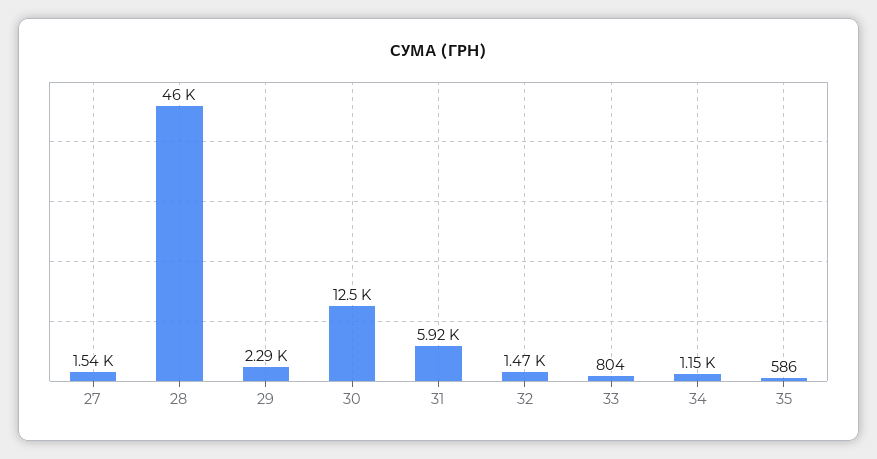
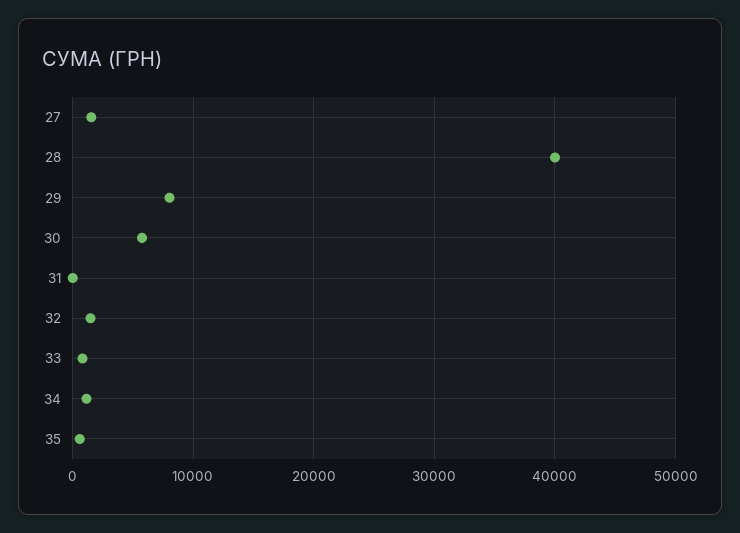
  {
    "27": 1540,
-   "28": 46000,
+   "28": 40000,
-   "29": 2290,
+   "29": 8000,
-   "30": 12500,
+   "30": 6000,
-   "31": 5920,
+   "31": 0,
    "32": 1470,
    "33": 804,
    "34": 1150,
    "35": 586
  }

